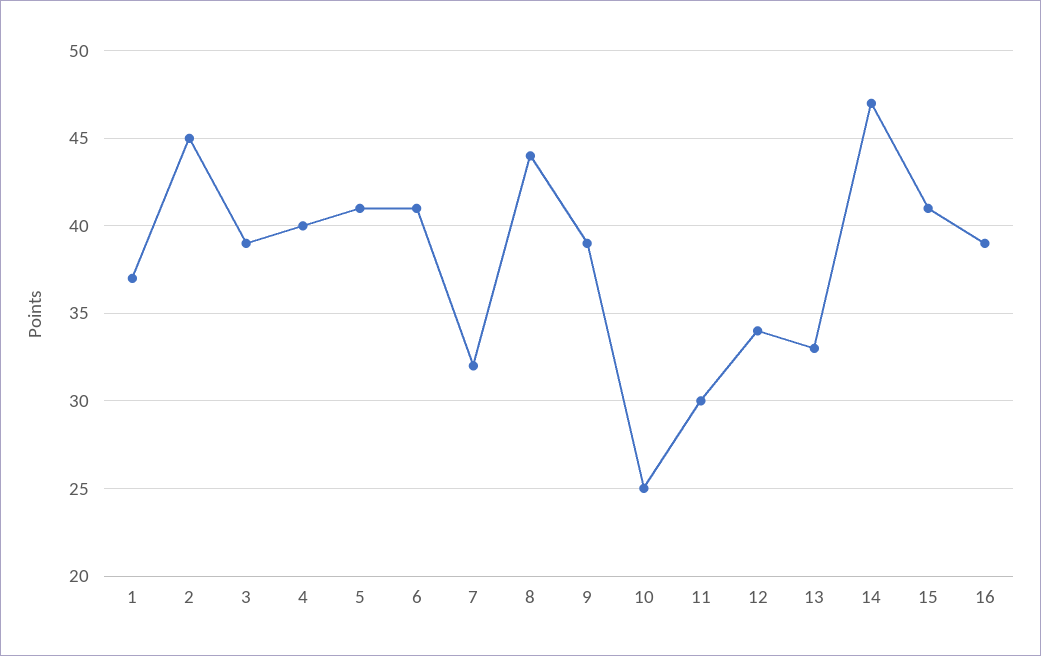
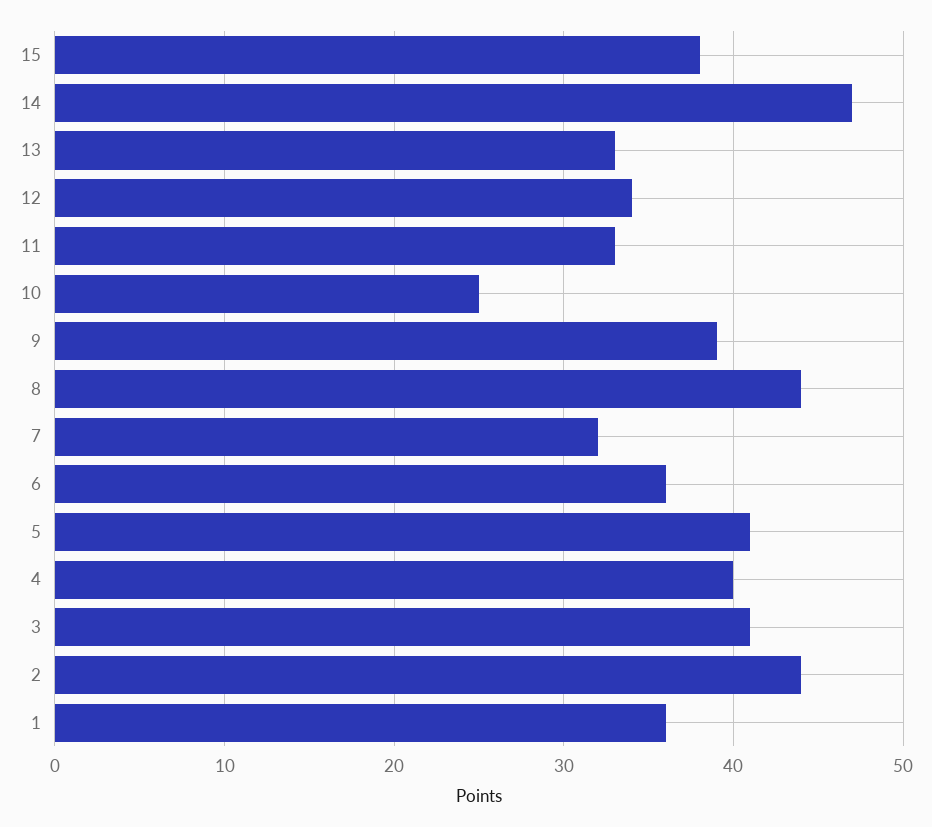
  {
-   "1": 37,
+   "1": 36,
-   "2": 45,
+   "2": 44,
-   "3": 39,
+   "3": 41,
    "4": 40,
    "5": 41,
-   "6": 41,
+   "6": 36,
    "7": 32,
    "8": 44,
    "9": 39,
    "10": 25,
-   "11": 30,
+   "11": 33,
    "12": 34,
    "13": 33,
    "14": 47,
-   "15": 41,
+   "15": 38
-   "16": 39
  }

